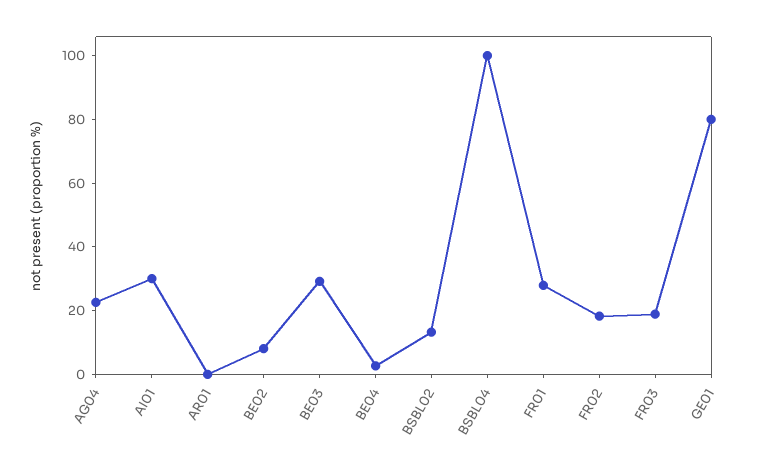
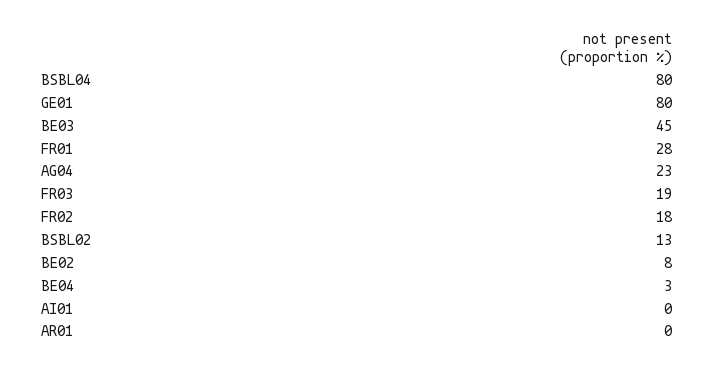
  {
    "AG04": 23,
-   "AI01": 30,
+   "AI01": 0,
    "AR01": 0,
    "BE02": 8,
-   "BE03": 30,
+   "BE03": 45,
    "BE04": 3,
    "BSBL02": 13,
-   "BSBL04": 100,
+   "BSBL04": 80,
    "FR01": 28,
    "FR02": 18,
    "FR03": 19,
    "GE01": 80
  }

